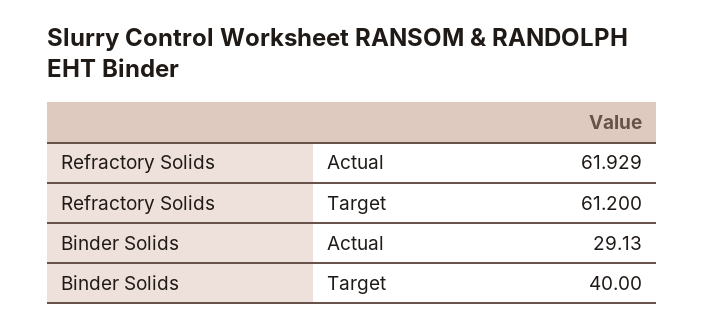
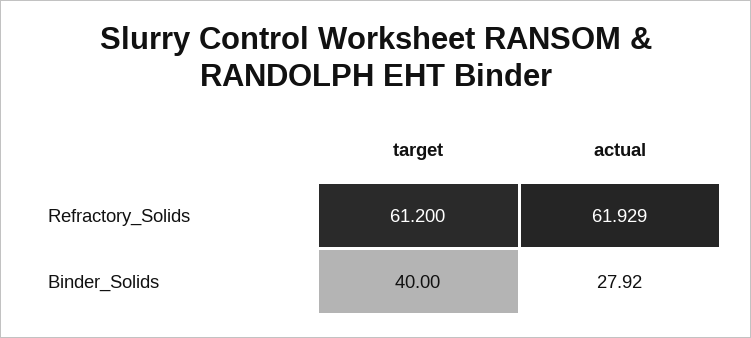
  {
    "Refractory Solids": {
      "Actual": 61.929,
      "Target": 61.2
    },
    "Binder Solids": {
-     "Actual": 29.13,
+     "Actual": 27.92,
      "Target": 40
    }
  }

